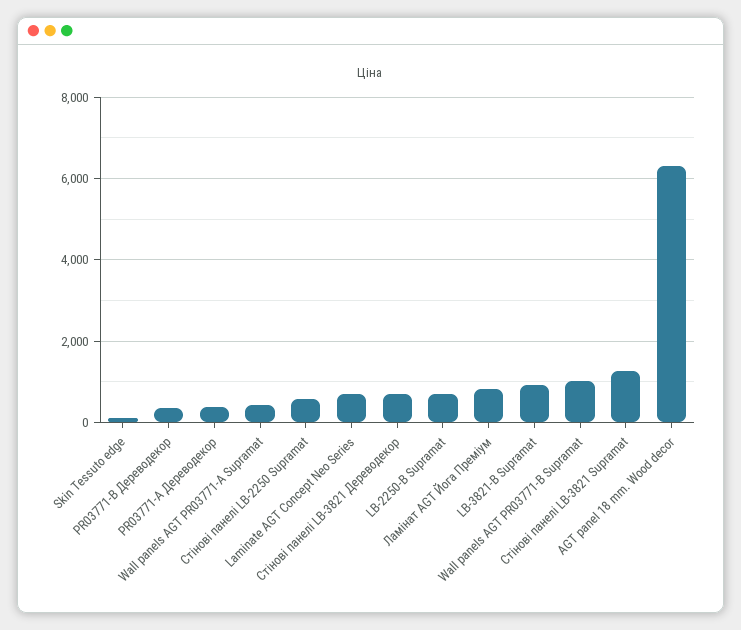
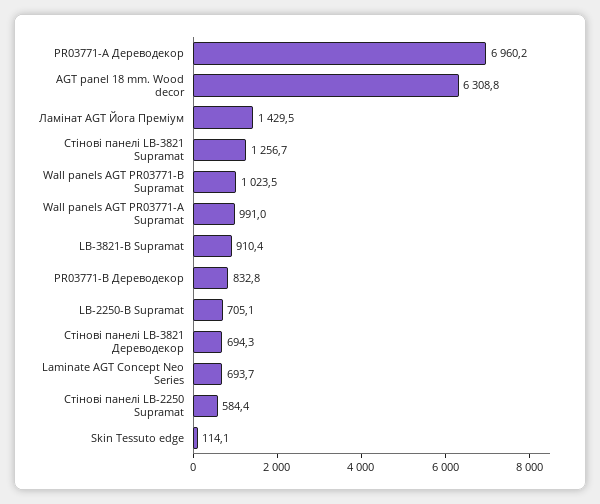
  {
    "Skin Tessuto edge": 114.1,
-   "PR03771-B Дереводекор": 400,
+   "PR03771-B Дереводекор": 832.8,
-   "PR03771-А Дереводекор": 400,
+   "PR03771-А Дереводекор": 6960.2,
-   "Wall panels AGT PR03771-А Supramat": 400,
+   "Wall panels AGT PR03771-А Supramat": 991,
    "Стінові панелі LB-2250 Supramat": 584.4,
    "Laminate AGT Concept Neo Series": 693.7,
    "Стінові панелі LB-3821 Дереводекор": 694.3,
    "LB-2250-В Supramat": 705.1,
-   "Ламінат AGT Йога Преміум": 800,
+   "Ламінат AGT Йога Преміум": 1429.5,
    "LB-3821-В Supramat": 910.4,
    "Wall panels AGT PR03771-B Supramat": 1023.5,
    "Стінові панелі LB-3821 Supramat": 1256.7,
    "AGT panel 18 mm. Wood decor": 6308.8
  }

